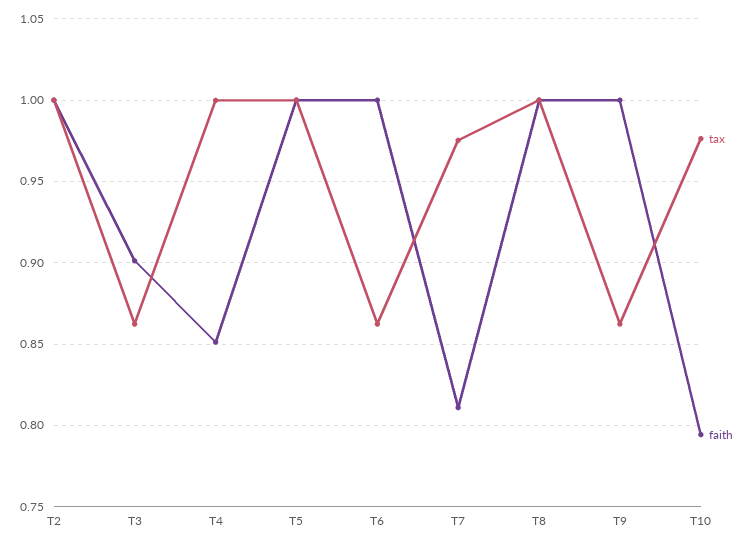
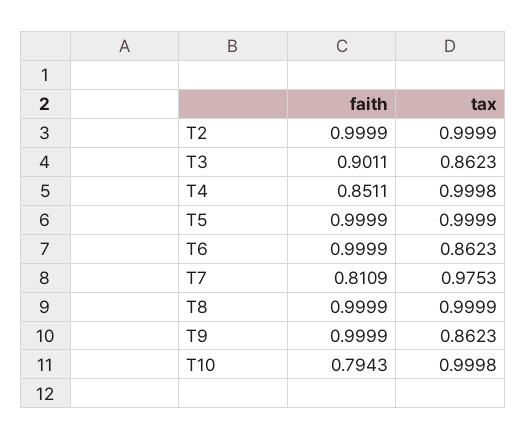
  {
    "tax": {
      "T2": 0.9999,
      "T3": 0.8623,
      "T4": 0.9998,
      "T5": 0.9999,
      "T6": 0.8623,
      "T7": 0.9753,
      "T8": 0.9999,
      "T9": 0.8623,
-     "T10": 0.975
+     "T10": 0.9998
    },
    "faith": {
      "T2": 0.9999,
      "T3": 0.9011,
      "T4": 0.8511,
      "T5": 0.9999,
      "T6": 0.9999,
      "T7": 0.8109,
      "T8": 0.9999,
      "T9": 0.9999,
      "T10": 0.7943
    }
  }

